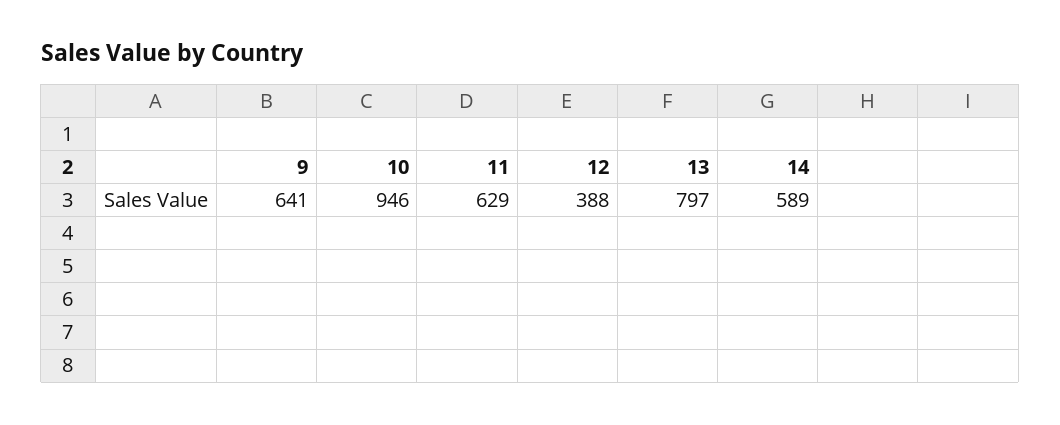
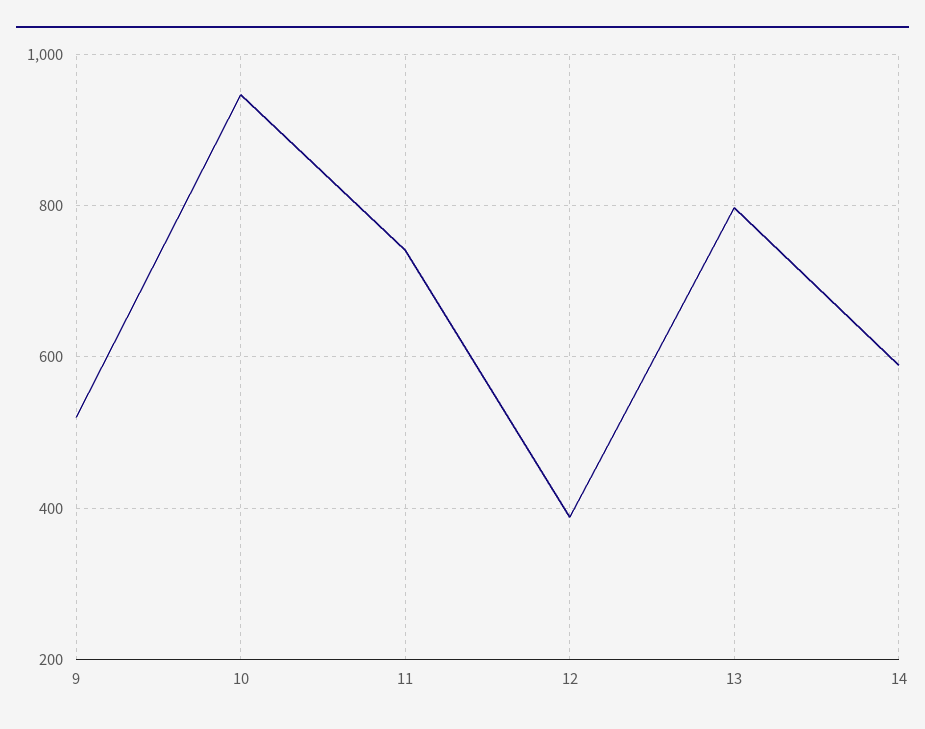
  {
-   "9": 641,
+   "9": 520,
    "10": 946,
-   "11": 629,
+   "11": 740,
    "12": 388,
    "13": 797,
    "14": 589
  }

